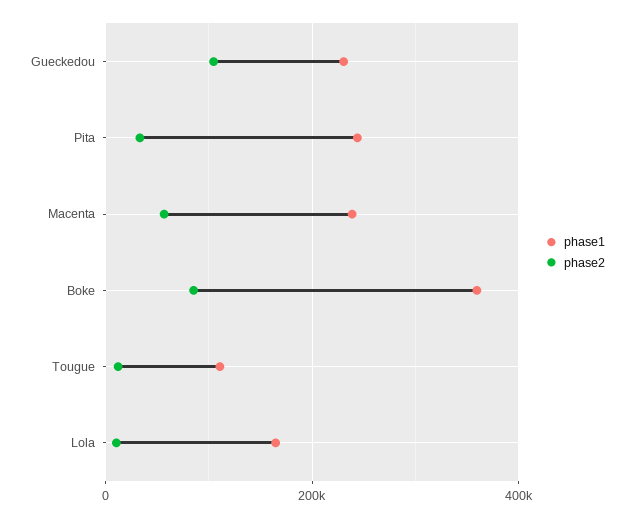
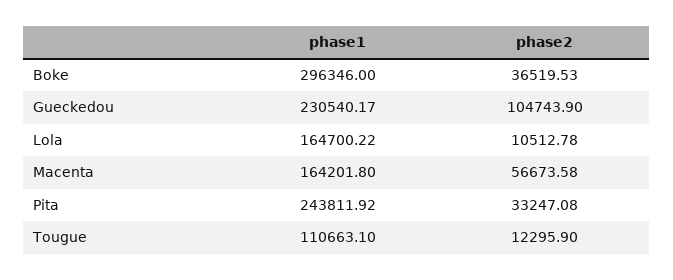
  {
    "phase1": {
      "Gueckedou": 230540.17,
      "Pita": 243811.92,
-     "Macenta": 240000,
+     "Macenta": 164201.8,
-     "Boke": 360000,
+     "Boke": 296346,
      "Tougue": 110663.1,
      "Lola": 164700.22
    },
    "phase2": {
      "Gueckedou": 104743.9,
      "Pita": 33247.08,
      "Macenta": 56673.58,
-     "Boke": 80000,
+     "Boke": 36519.53,
      "Tougue": 12295.9,
      "Lola": 10512.78
    }
  }

